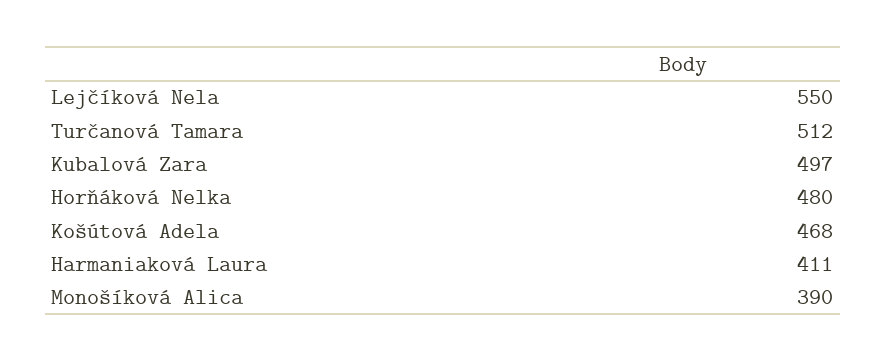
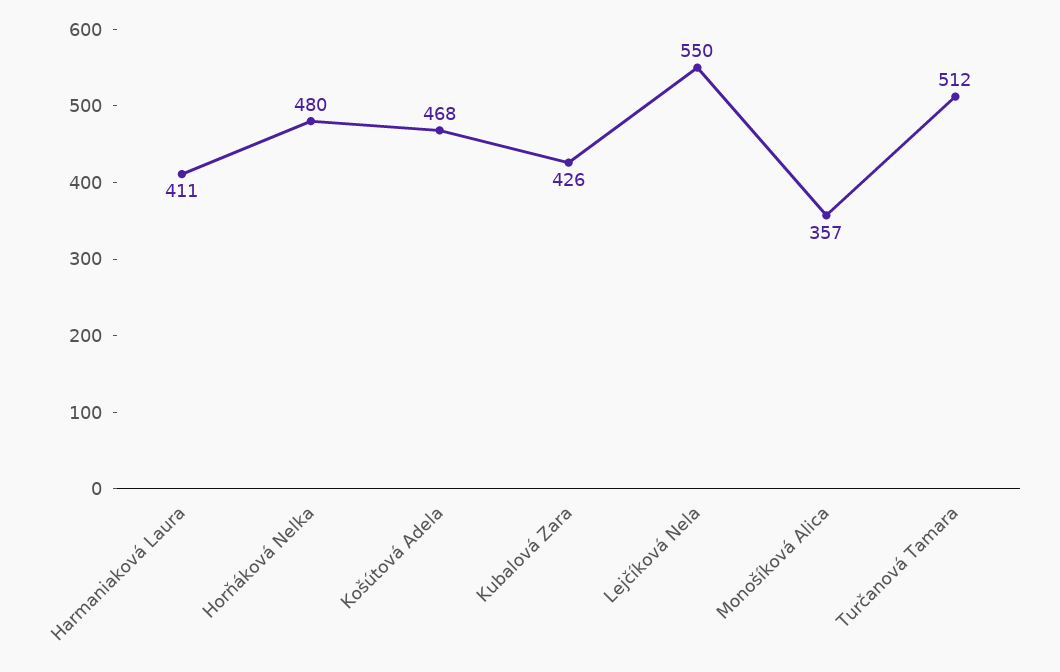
  {
    "Lejčíková Nela": 550,
    "Turčanová Tamara": 512,
-   "Kubalová Zara": 497,
+   "Kubalová Zara": 426,
    "Horňáková Nelka": 480,
    "Košútová Adela": 468,
    "Harmaniaková Laura": 411,
-   "Monošíková Alica": 390
+   "Monošíková Alica": 357
  }

